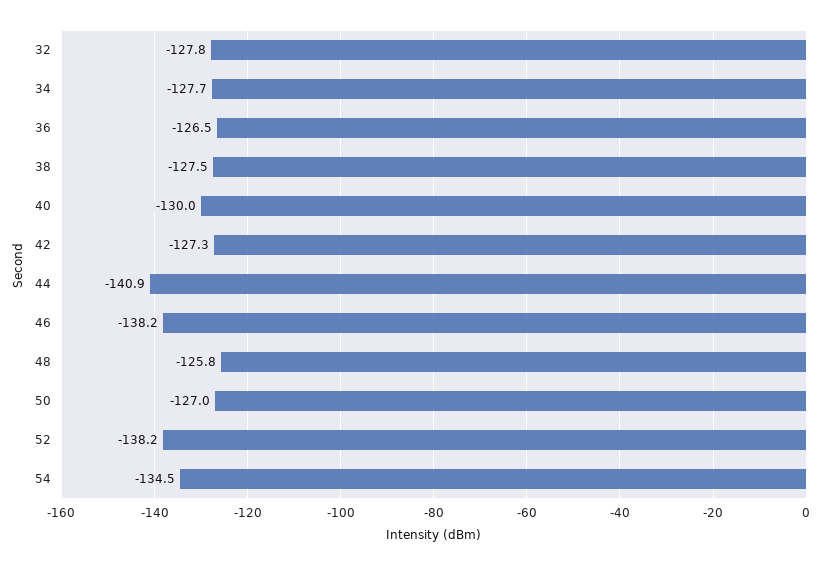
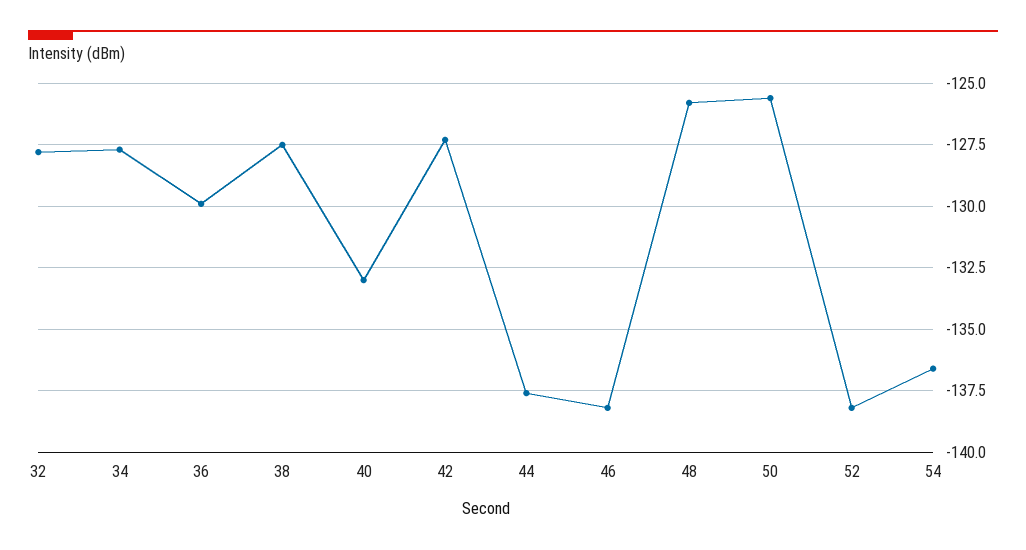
  {
    "32": -127.8,
    "34": -127.7,
-   "36": -126.5,
+   "36": -130,
    "38": -127.5,
-   "40": -130,
+   "40": -133,
    "42": -127.3,
-   "44": -140.9,
+   "44": -137.5,
    "46": -138.2,
    "48": -125.8,
-   "50": -127,
+   "50": -125.5,
    "52": -138.2,
-   "54": -134.5
+   "54": -136.5
  }

